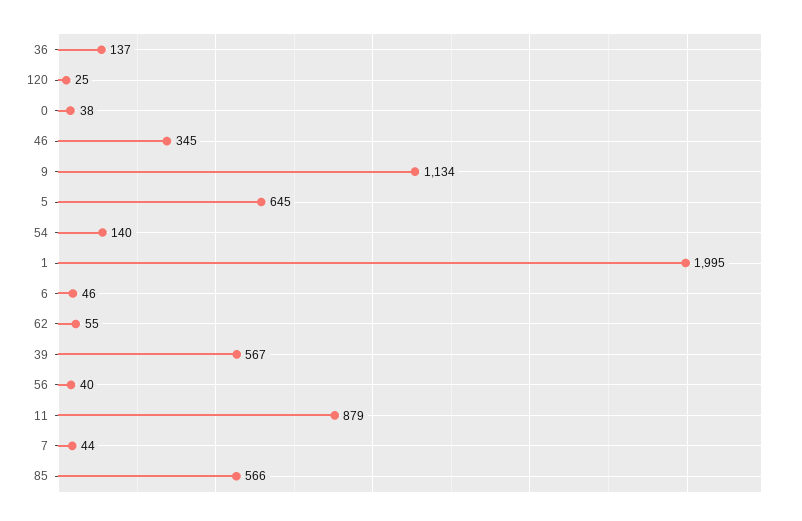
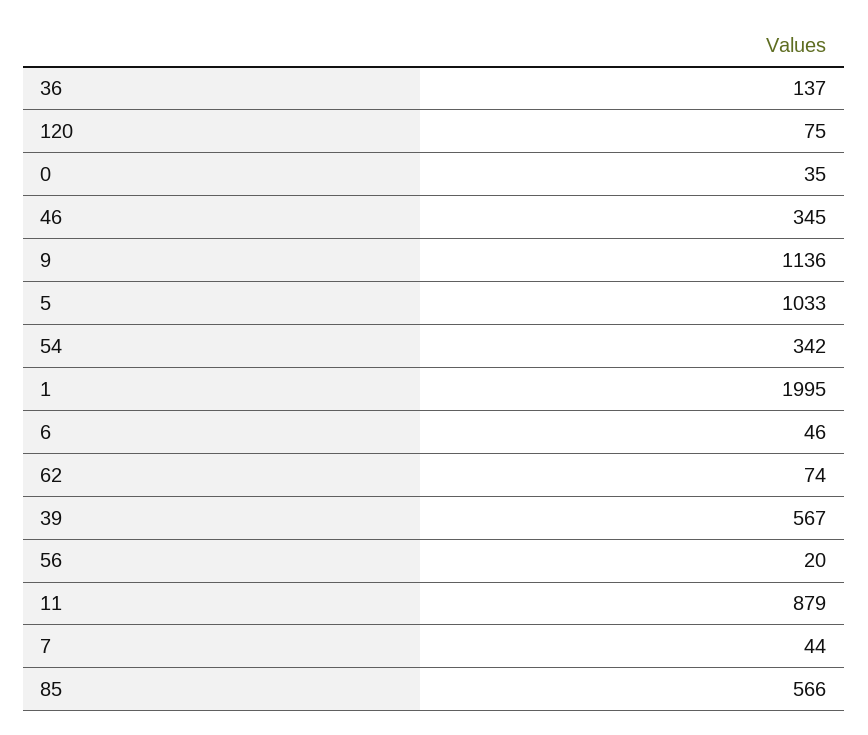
  {
    "36": 137,
-   "120": 25,
+   "120": 75,
-   "0": 38,
+   "0": 35,
    "46": 345,
-   "9": 1134,
+   "9": 1136,
-   "5": 645,
+   "5": 1033,
-   "54": 140,
+   "54": 342,
    "1": 1995,
    "6": 46,
-   "62": 55,
+   "62": 74,
    "39": 567,
-   "56": 40,
+   "56": 20,
    "11": 879,
    "7": 44,
    "85": 566
  }

